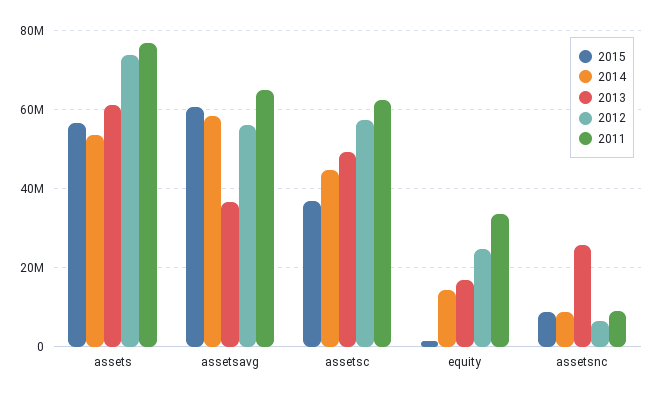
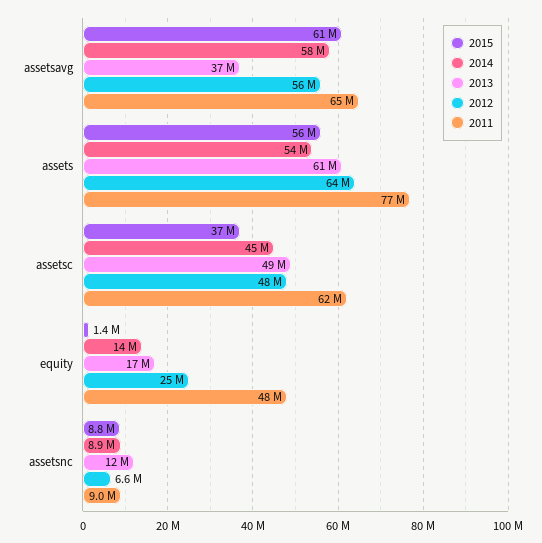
  {
    "2015": {
      "assets": 56000000,
      "assetsavg": 61000000,
      "assetsc": 37000000,
      "equity": 1400000,
      "assetsnc": 8800000
    },
    "2014": {
      "assets": 54000000,
      "assetsavg": 58000000,
      "assetsc": 45000000,
      "equity": 14000000,
      "assetsnc": 8900000
    },
    "2013": {
      "assets": 61000000,
      "assetsavg": 37000000,
      "assetsc": 49000000,
      "equity": 17000000,
-     "assetsnc": 26000000
+     "assetsnc": 12000000
    },
    "2012": {
-     "assets": 74000000,
+     "assets": 64000000,
      "assetsavg": 56000000,
-     "assetsc": 58000000,
+     "assetsc": 48000000,
      "equity": 25000000,
      "assetsnc": 6600000
    },
    "2011": {
      "assets": 77000000,
      "assetsavg": 65000000,
      "assetsc": 62000000,
-     "equity": 34000000,
+     "equity": 48000000,
      "assetsnc": 9000000
    }
  }

